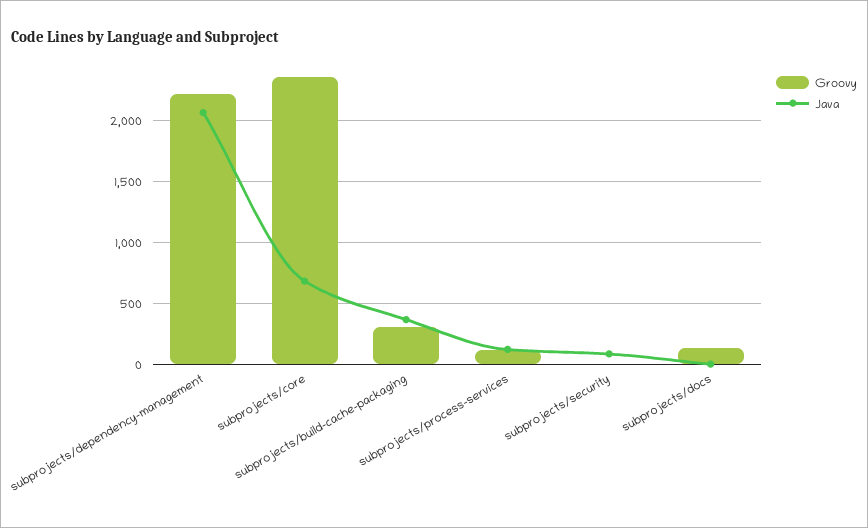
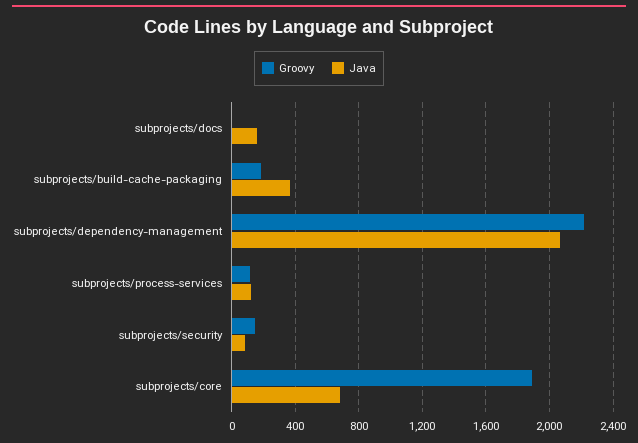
  {
    "Groovy": {
      "subprojects/dependency-management": 2200,
-     "subprojects/core": 2350,
+     "subprojects/core": 1900,
-     "subprojects/build-cache-packaging": 300,
+     "subprojects/build-cache-packaging": 200,
      "subprojects/process-services": 100,
-     "subprojects/security": 0,
+     "subprojects/security": 150,
-     "subprojects/docs": 150
+     "subprojects/docs": 0
    },
    "Java": {
      "subprojects/dependency-management": 2050,
      "subprojects/core": 700,
      "subprojects/build-cache-packaging": 350,
      "subprojects/process-services": 100,
      "subprojects/security": 100,
-     "subprojects/docs": 0
+     "subprojects/docs": 150
    }
  }

